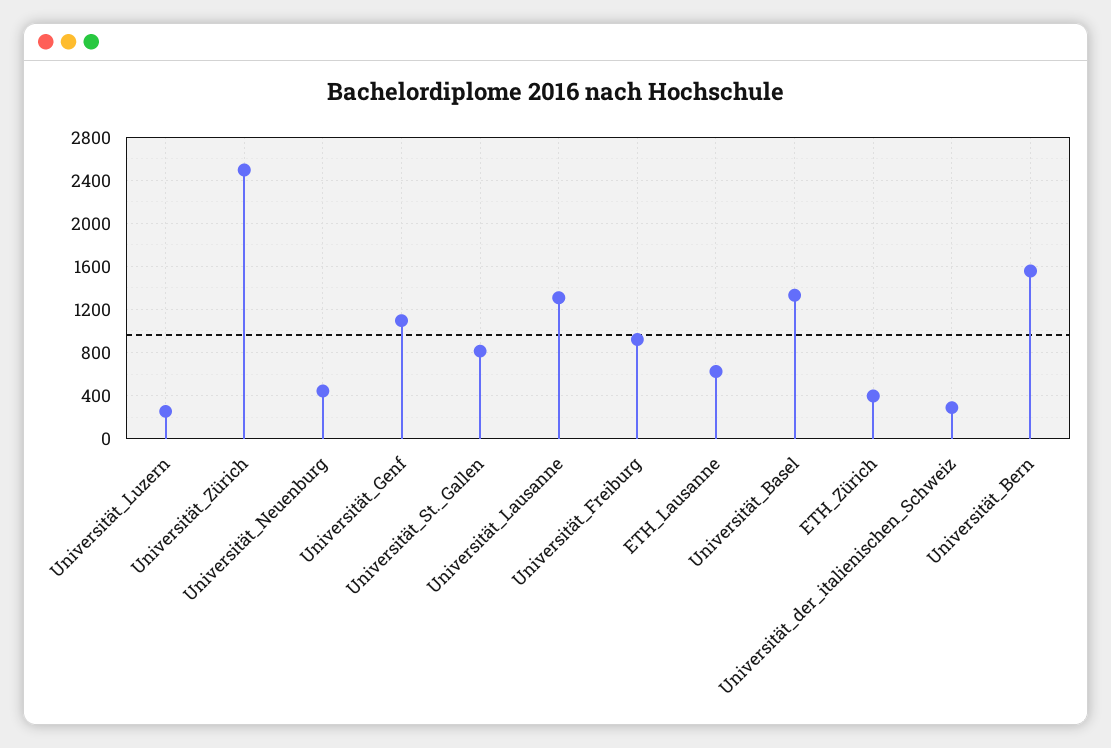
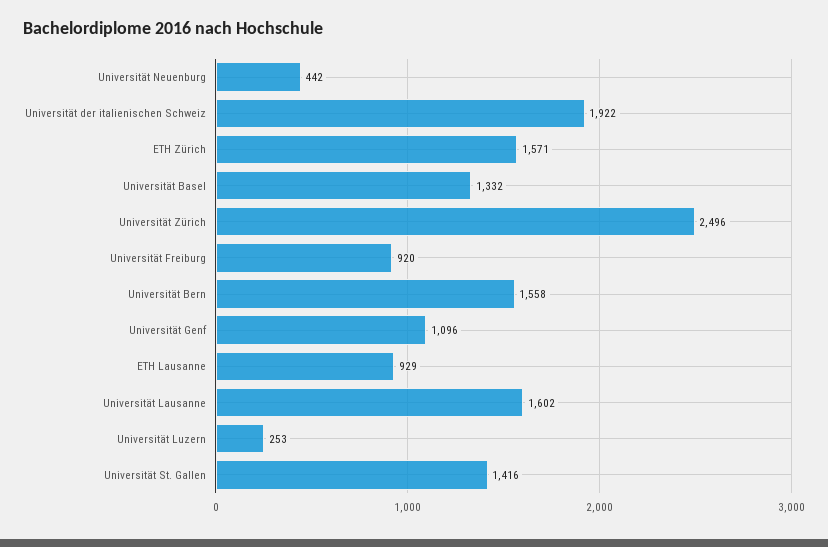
  {
    "Universität_Luzern": 253,
    "Universität_Zürich": 2496,
    "Universität_Neuenburg": 442,
    "Universität_Genf": 1096,
-   "Universität_St._Gallen": 800,
+   "Universität_St._Gallen": 1416,
-   "Universität_Lausanne": 1300,
+   "Universität_Lausanne": 1602,
    "Universität_Freiburg": 920,
-   "ETH_Lausanne": 600,
+   "ETH_Lausanne": 929,
    "Universität_Basel": 1332,
-   "ETH_Zürich": 400,
+   "ETH_Zürich": 1571,
-   "Universität_der_italienischen_Schweiz": 300,
+   "Universität_der_italienischen_Schweiz": 1922,
    "Universität_Bern": 1558
  }

